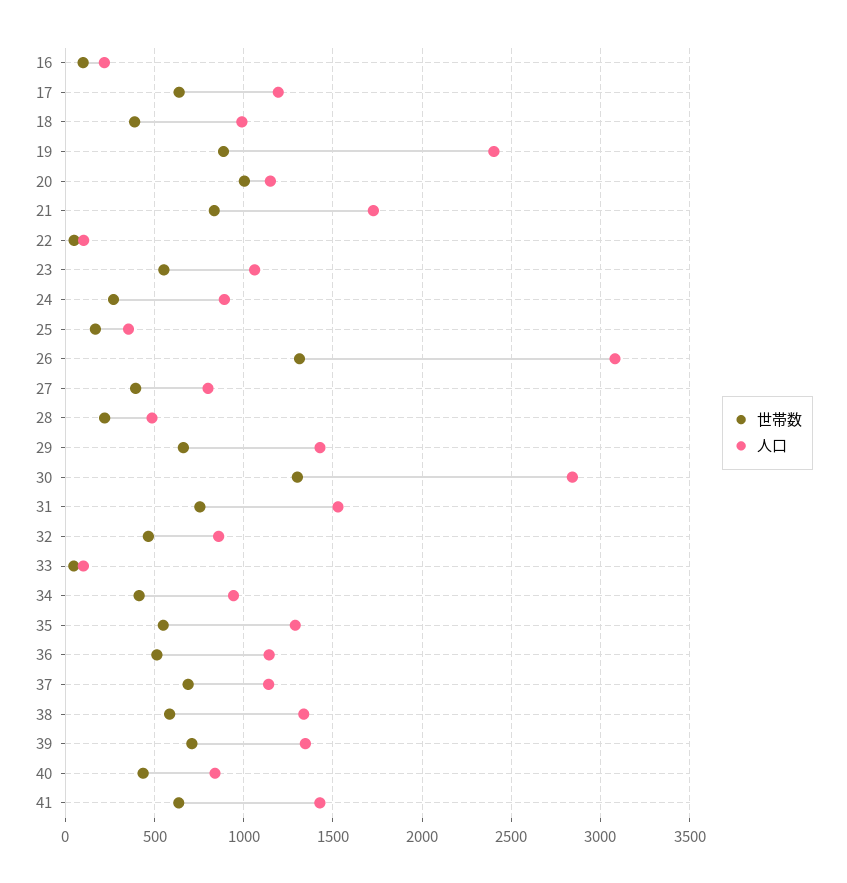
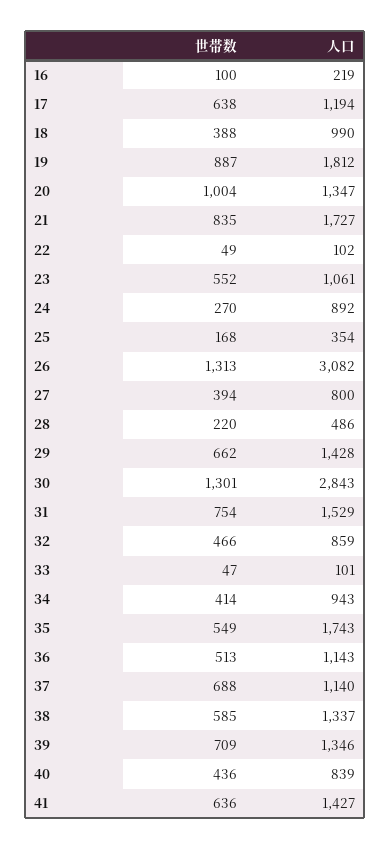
  {
    "世帯数": {
      "16": 100,
      "17": 638,
      "18": 388,
      "19": 887,
      "20": 1004,
      "21": 835,
      "22": 49,
      "23": 552,
      "24": 270,
      "25": 168,
      "26": 1313,
      "27": 394,
      "28": 220,
      "29": 662,
      "30": 1301,
      "31": 754,
      "32": 466,
      "33": 47,
      "34": 414,
      "35": 549,
      "36": 513,
      "37": 688,
      "38": 585,
      "39": 709,
      "40": 436,
      "41": 636
    },
    "人口": {
      "16": 219,
      "17": 1194,
      "18": 990,
-     "19": 2400,
+     "19": 1812,
-     "20": 1150,
+     "20": 1347,
      "21": 1727,
      "22": 102,
      "23": 1061,
      "24": 892,
      "25": 354,
      "26": 3082,
      "27": 800,
      "28": 486,
      "29": 1428,
      "30": 2843,
      "31": 1529,
      "32": 859,
      "33": 101,
      "34": 943,
-     "35": 1300,
+     "35": 1743,
      "36": 1143,
      "37": 1140,
      "38": 1337,
      "39": 1346,
      "40": 839,
      "41": 1427
    }
  }

